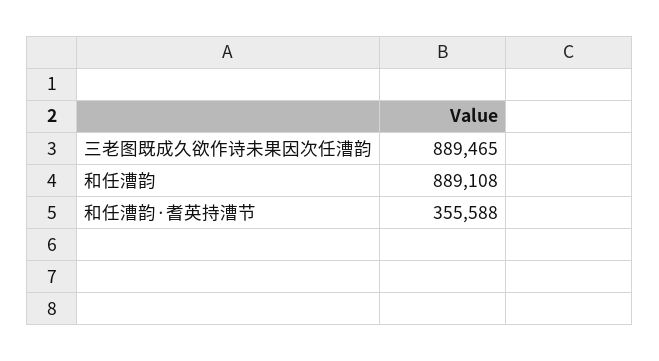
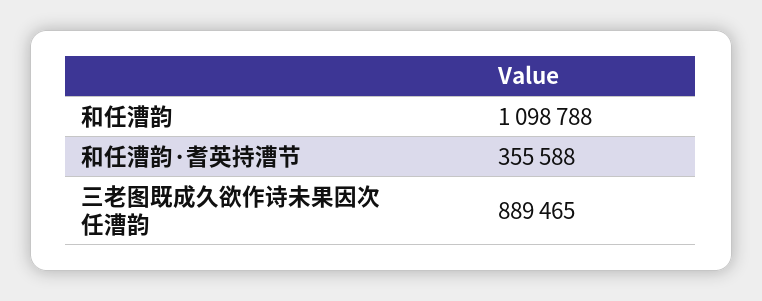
  {
    "三老图既成久欲作诗未果因次任漕韵": 889465,
-   "和任漕韵": 889108,
+   "和任漕韵": 1098788,
    "和任漕韵·耆英持漕节": 355588
  }

